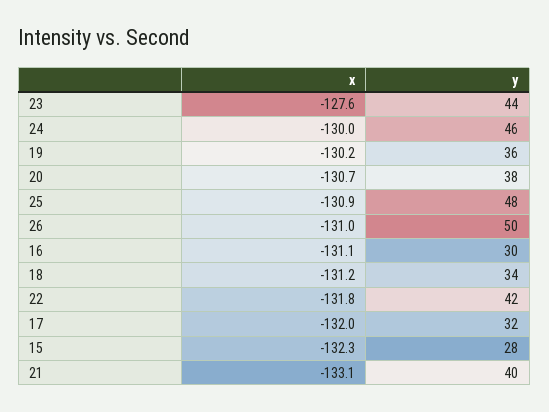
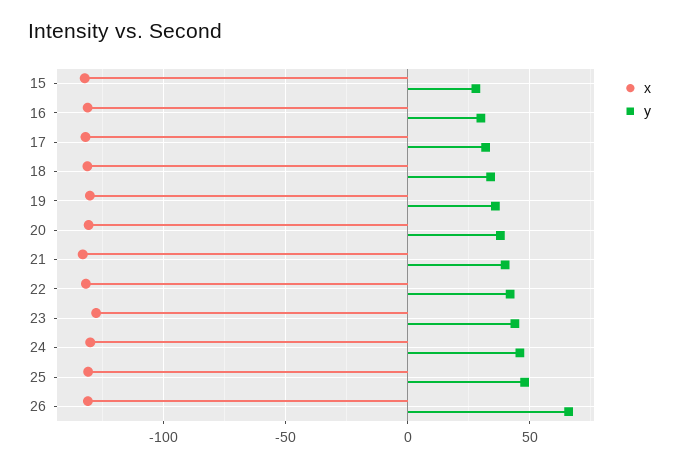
  {
    "x": {
      "23": -127.6,
      "24": -130,
      "19": -130.2,
      "20": -130.7,
      "25": -130.9,
      "26": -131,
      "16": -131.1,
      "18": -131.2,
      "22": -131.8,
      "17": -132,
      "15": -132.3,
      "21": -133.1
    },
    "y": {
      "23": 44,
      "24": 46,
      "19": 36,
      "20": 38,
      "25": 48,
-     "26": 50,
+     "26": 65,
      "16": 30,
      "18": 34,
      "22": 42,
      "17": 32,
      "15": 28,
      "21": 40
    }
  }

